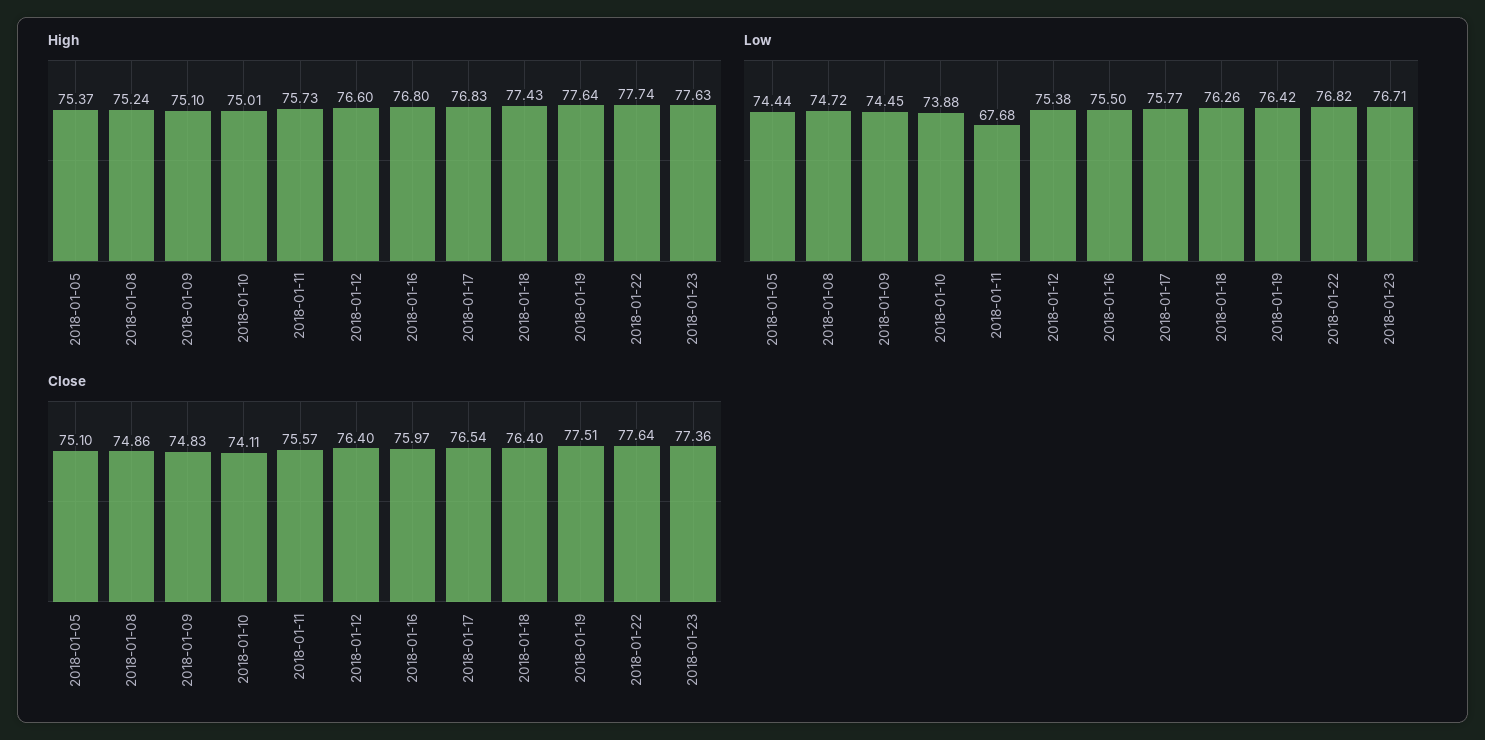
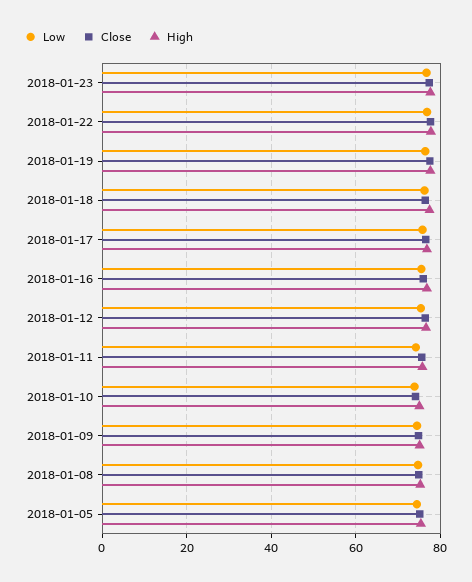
  {
    "High": {
      "2018-01-05": 75.37,
      "2018-01-08": 75.24,
      "2018-01-09": 75.1,
      "2018-01-10": 75.01,
      "2018-01-11": 75.73,
      "2018-01-12": 76.6,
      "2018-01-16": 76.8,
      "2018-01-17": 76.83,
      "2018-01-18": 77.43,
      "2018-01-19": 77.64,
      "2018-01-22": 77.74,
      "2018-01-23": 77.63
    },
    "Low": {
      "2018-01-05": 74.44,
      "2018-01-08": 74.72,
      "2018-01-09": 74.45,
      "2018-01-10": 73.88,
-     "2018-01-11": 67.68,
+     "2018-01-11": 74,
      "2018-01-12": 75.38,
      "2018-01-16": 75.5,
      "2018-01-17": 75.77,
      "2018-01-18": 76.26,
      "2018-01-19": 76.42,
      "2018-01-22": 76.82,
      "2018-01-23": 76.71
    },
    "Close": {
      "2018-01-05": 75.1,
      "2018-01-08": 74.86,
      "2018-01-09": 74.83,
      "2018-01-10": 74.11,
      "2018-01-11": 75.57,
      "2018-01-12": 76.4,
      "2018-01-16": 75.97,
      "2018-01-17": 76.54,
      "2018-01-18": 76.4,
      "2018-01-19": 77.51,
      "2018-01-22": 77.64,
      "2018-01-23": 77.36
    }
  }

